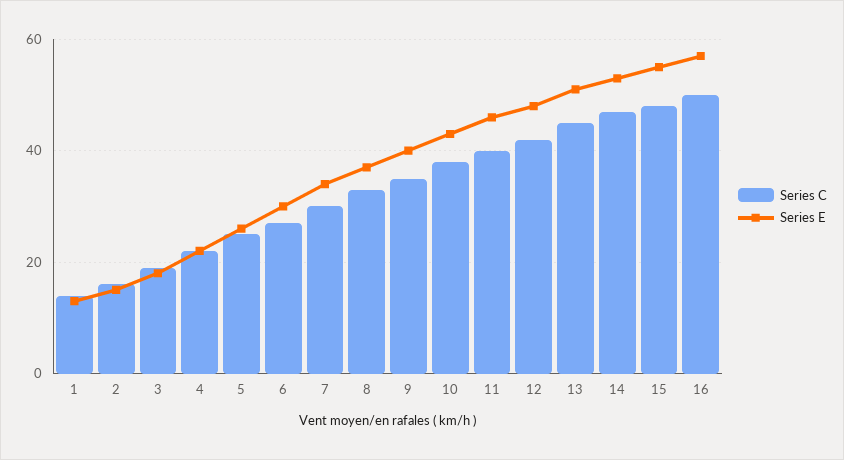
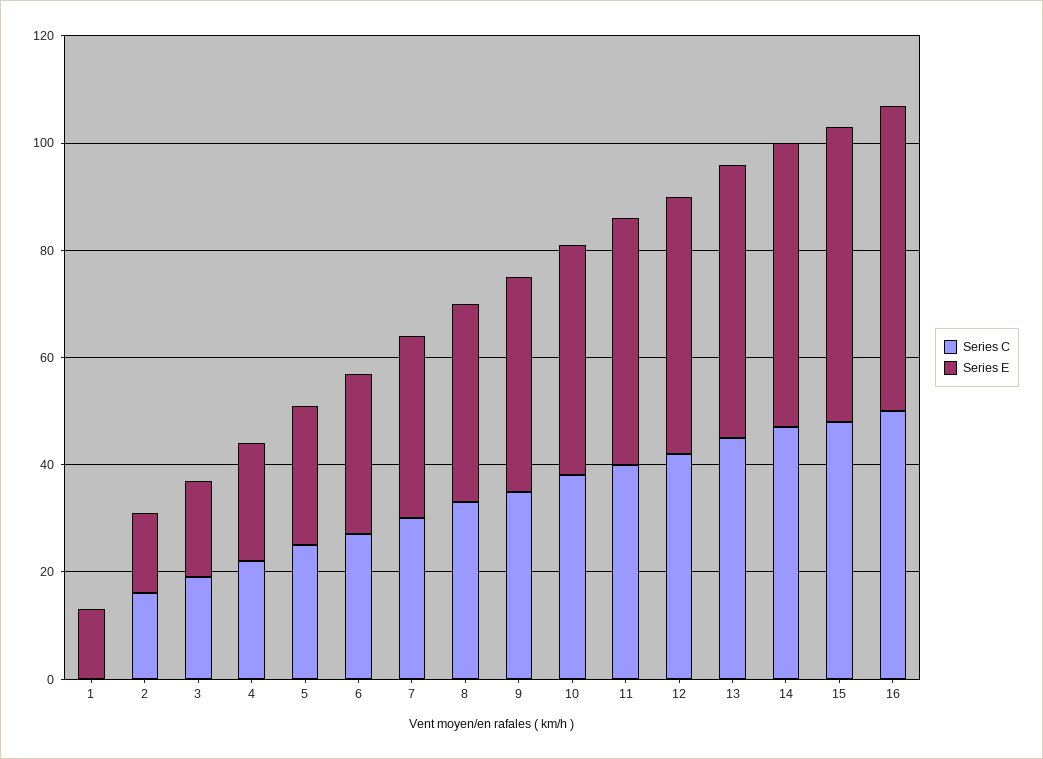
  {
    "Series C": {
-     "1": 15,
+     "1": 0,
      "2": 15,
      "3": 20,
      "4": 20,
      "5": 25,
      "6": 25,
      "7": 30,
      "8": 35,
      "9": 35,
      "10": 40,
      "11": 40,
      "12": 40,
      "13": 45,
      "14": 45,
      "15": 50,
      "16": 50
    },
    "Series E": {
      "1": 15,
      "2": 15,
      "3": 20,
      "4": 20,
      "5": 25,
      "6": 30,
      "7": 35,
      "8": 35,
      "9": 40,
      "10": 45,
      "11": 45,
      "12": 50,
      "13": 50,
      "14": 55,
      "15": 55,
      "16": 55
    }
  }

